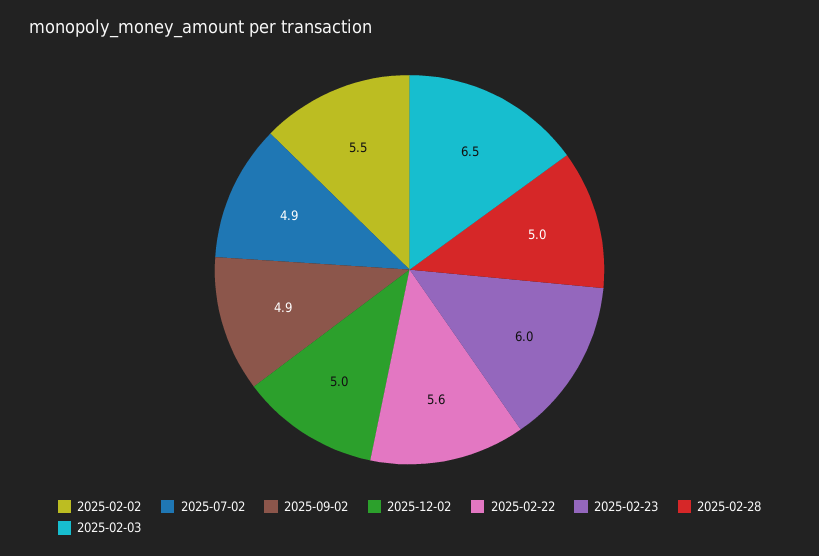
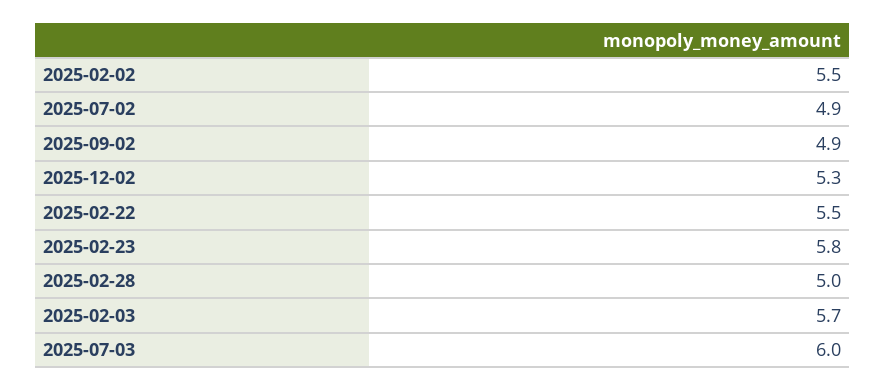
  {
    "2025-02-02": 5.5,
    "2025-07-02": 4.9,
    "2025-09-02": 4.9,
-   "2025-12-02": 5,
+   "2025-12-02": 5.3,
-   "2025-02-22": 5.6,
+   "2025-02-22": 5.5,
-   "2025-02-23": 6,
+   "2025-02-23": 5.8,
    "2025-02-28": 5,
-   "2025-02-03": 6.5
+   "2025-02-03": 5.7,
+   "2025-07-03": 6
  }

